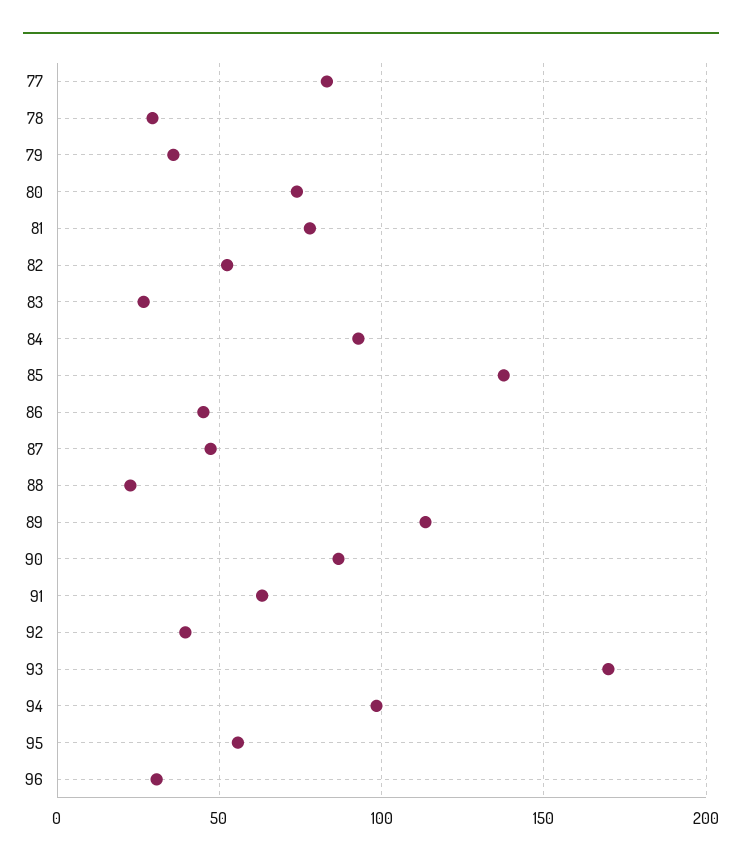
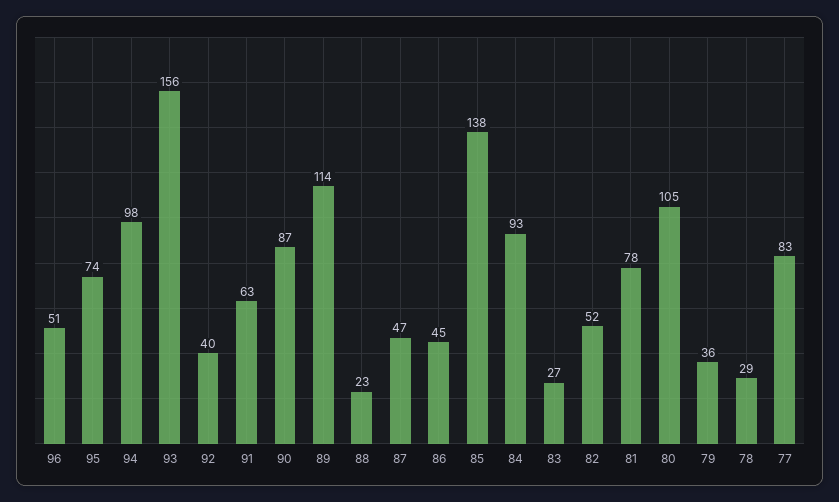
  {
    "77": 83,
    "78": 29,
    "79": 36,
-   "80": 75,
+   "80": 105,
    "81": 78,
    "82": 52,
    "83": 27,
    "84": 93,
    "85": 138,
    "86": 45,
    "87": 47,
    "88": 23,
    "89": 114,
    "90": 87,
    "91": 63,
    "92": 40,
-   "93": 170,
+   "93": 156,
    "94": 98,
-   "95": 55,
+   "95": 74,
-   "96": 30
+   "96": 51
  }

